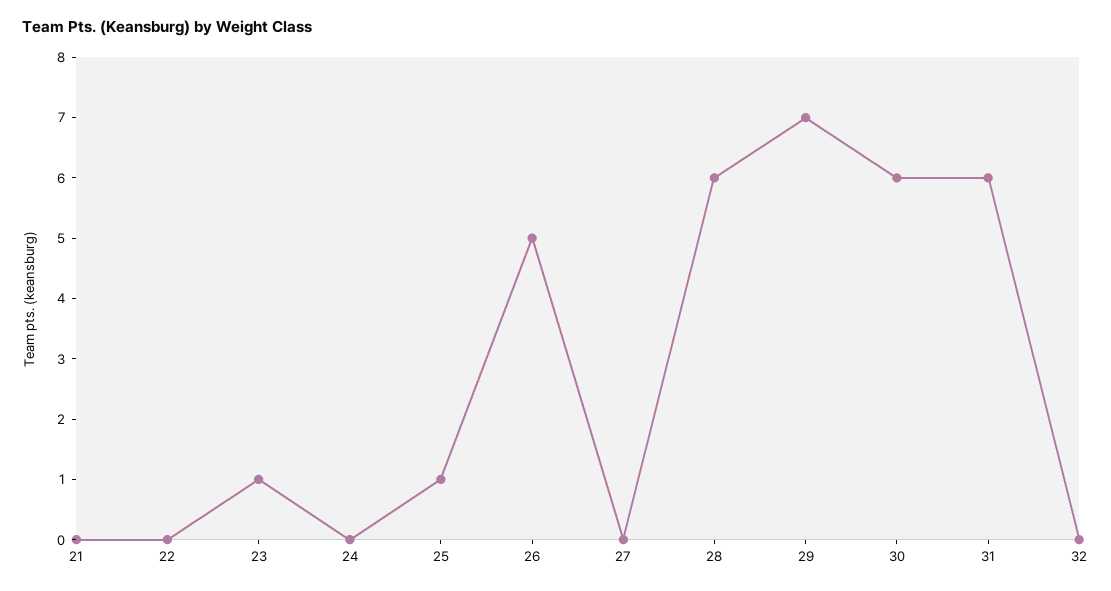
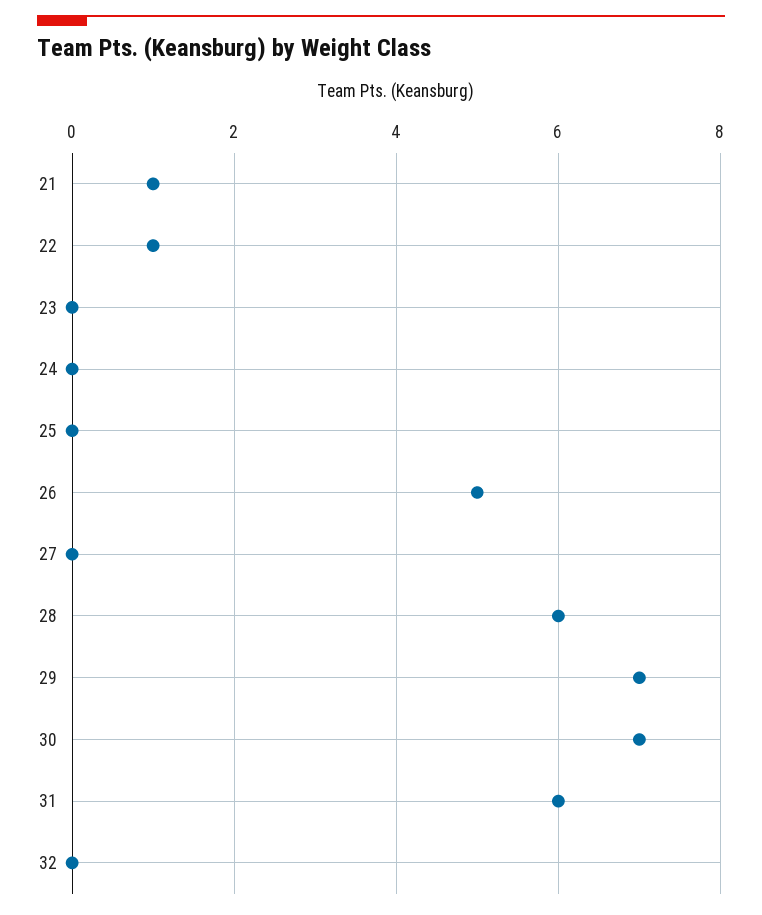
  {
-   "21": 0,
+   "21": 1,
-   "22": 0,
+   "22": 1,
-   "23": 1,
+   "23": 0,
    "24": 0,
-   "25": 1,
+   "25": 0,
    "26": 5,
    "27": 0,
    "28": 6,
    "29": 7,
-   "30": 6,
+   "30": 7,
    "31": 6,
    "32": 0
  }

